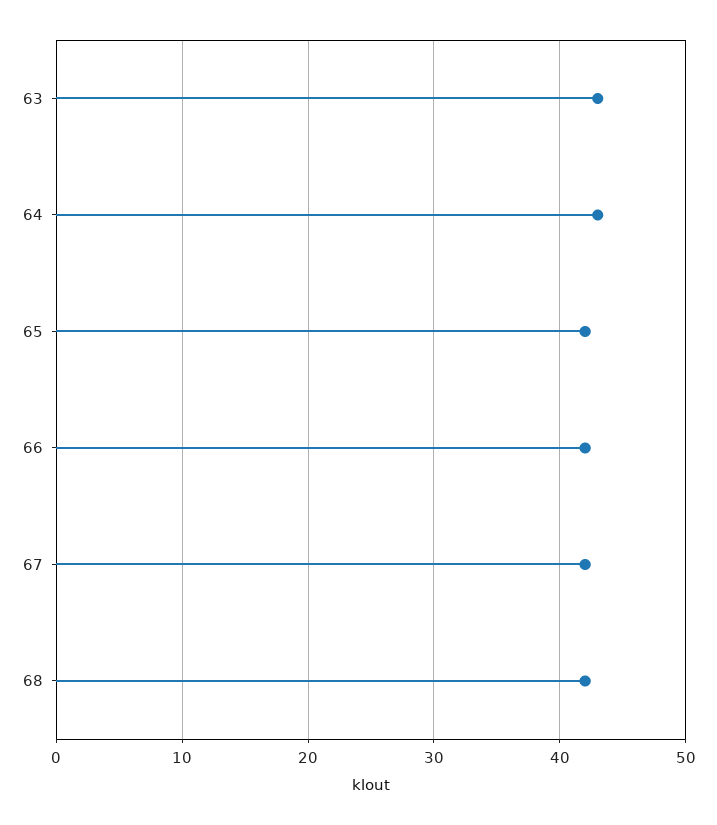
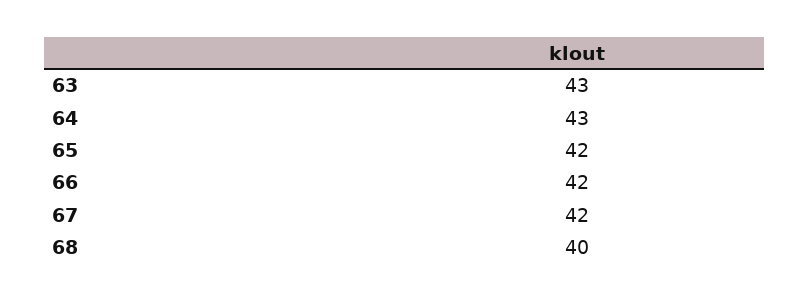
  {
    "63": 43,
    "64": 43,
    "65": 42,
    "66": 42,
    "67": 42,
-   "68": 42
+   "68": 40
  }

